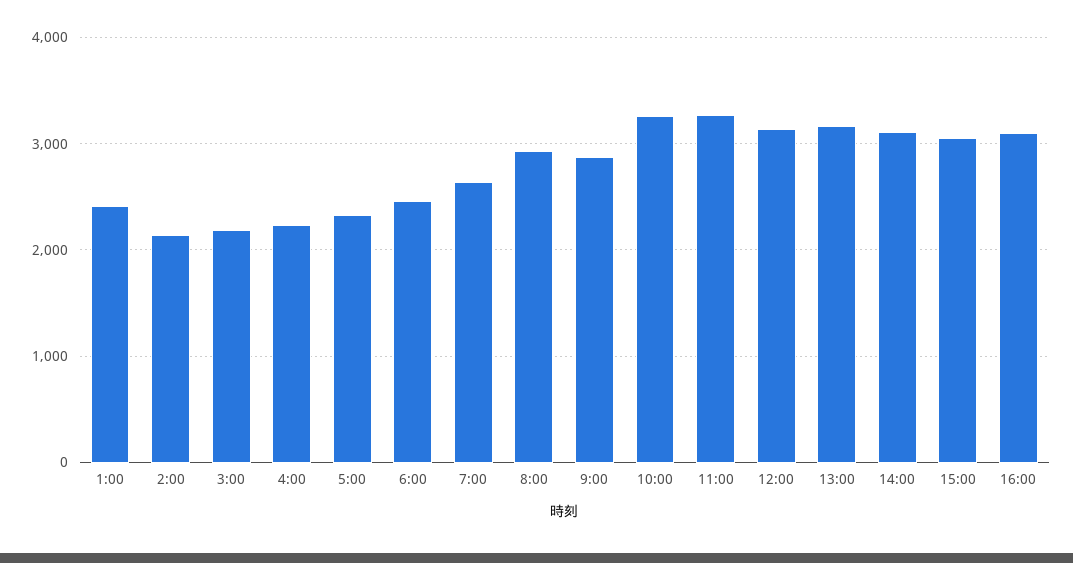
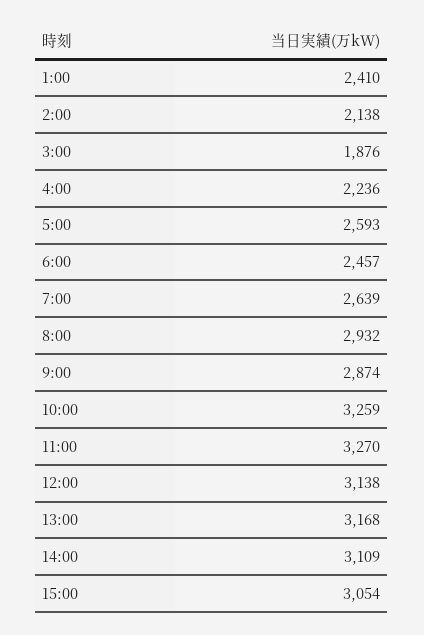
  {
    "1:00": 2410,
    "2:00": 2138,
-   "3:00": 2200,
+   "3:00": 1876,
    "4:00": 2236,
-   "5:00": 2300,
+   "5:00": 2593,
    "6:00": 2457,
    "7:00": 2639,
    "8:00": 2932,
    "9:00": 2874,
    "10:00": 3259,
    "11:00": 3270,
    "12:00": 3138,
    "13:00": 3168,
    "14:00": 3109,
-   "15:00": 3054,
+   "15:00": 3054
-   "16:00": 3100
  }

